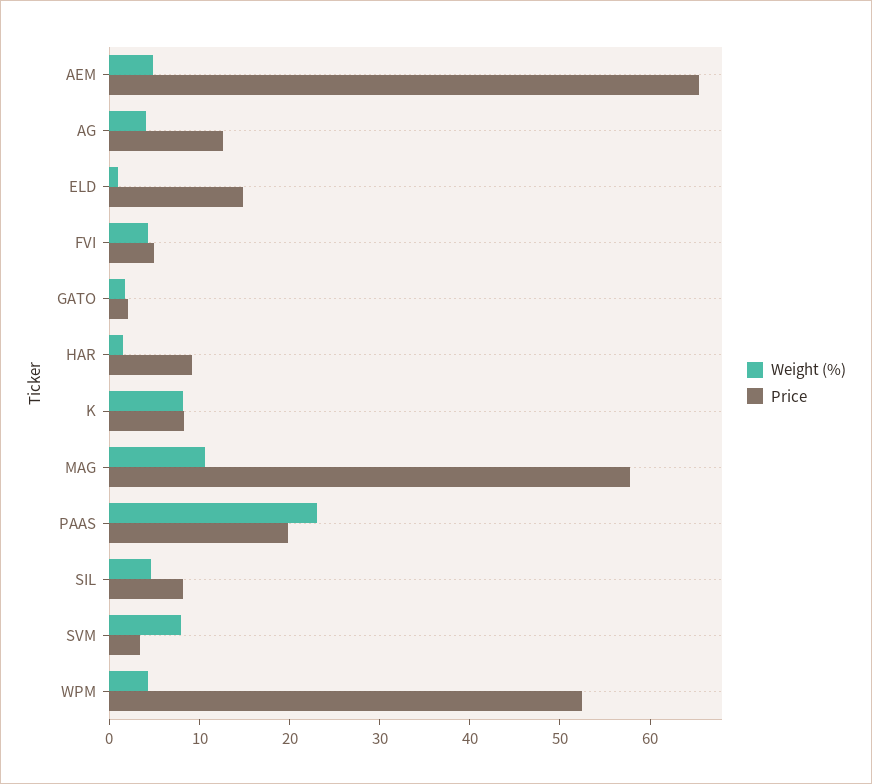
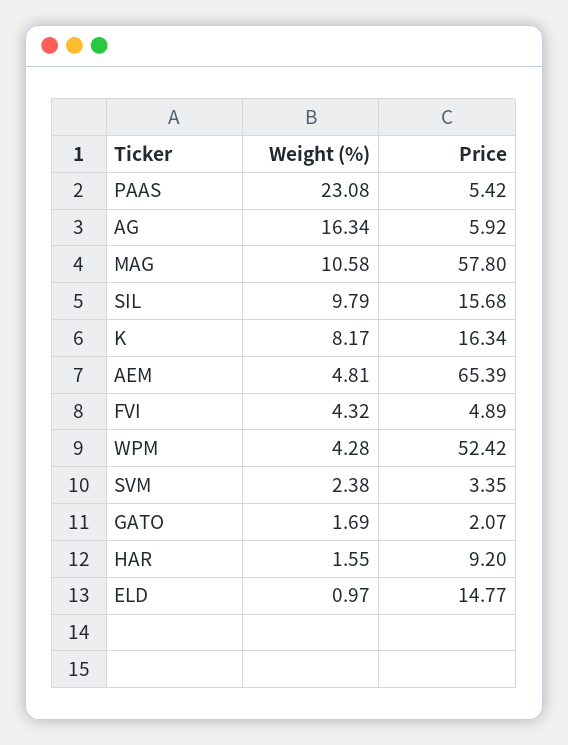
  {
    "Weight (%)": {
      "AEM": 4.81,
-     "AG": 4,
+     "AG": 16.34,
      "ELD": 0.97,
      "FVI": 4.32,
      "GATO": 1.69,
      "HAR": 1.55,
      "K": 8.17,
      "MAG": 10.58,
      "PAAS": 23.08,
-     "SIL": 4,
+     "SIL": 9.79,
-     "SVM": 8,
+     "SVM": 2.38,
      "WPM": 4.28
    },
    "Price": {
      "AEM": 65.39,
-     "AG": 12,
+     "AG": 5.92,
      "ELD": 14.77,
      "FVI": 4.89,
      "GATO": 2.07,
      "HAR": 9.2,
-     "K": 8,
+     "K": 16.34,
      "MAG": 57.8,
-     "PAAS": 20,
+     "PAAS": 5.42,
-     "SIL": 8,
+     "SIL": 15.68,
      "SVM": 3.35,
      "WPM": 52.42
    }
  }

